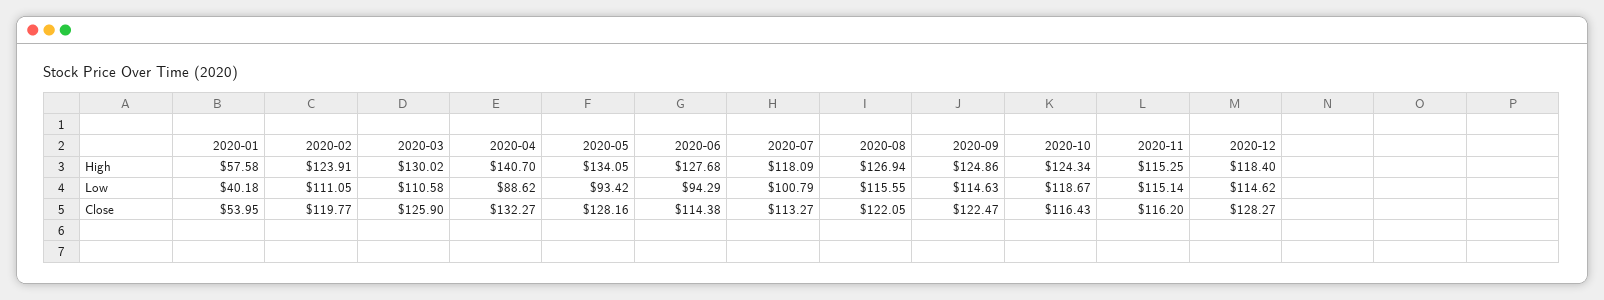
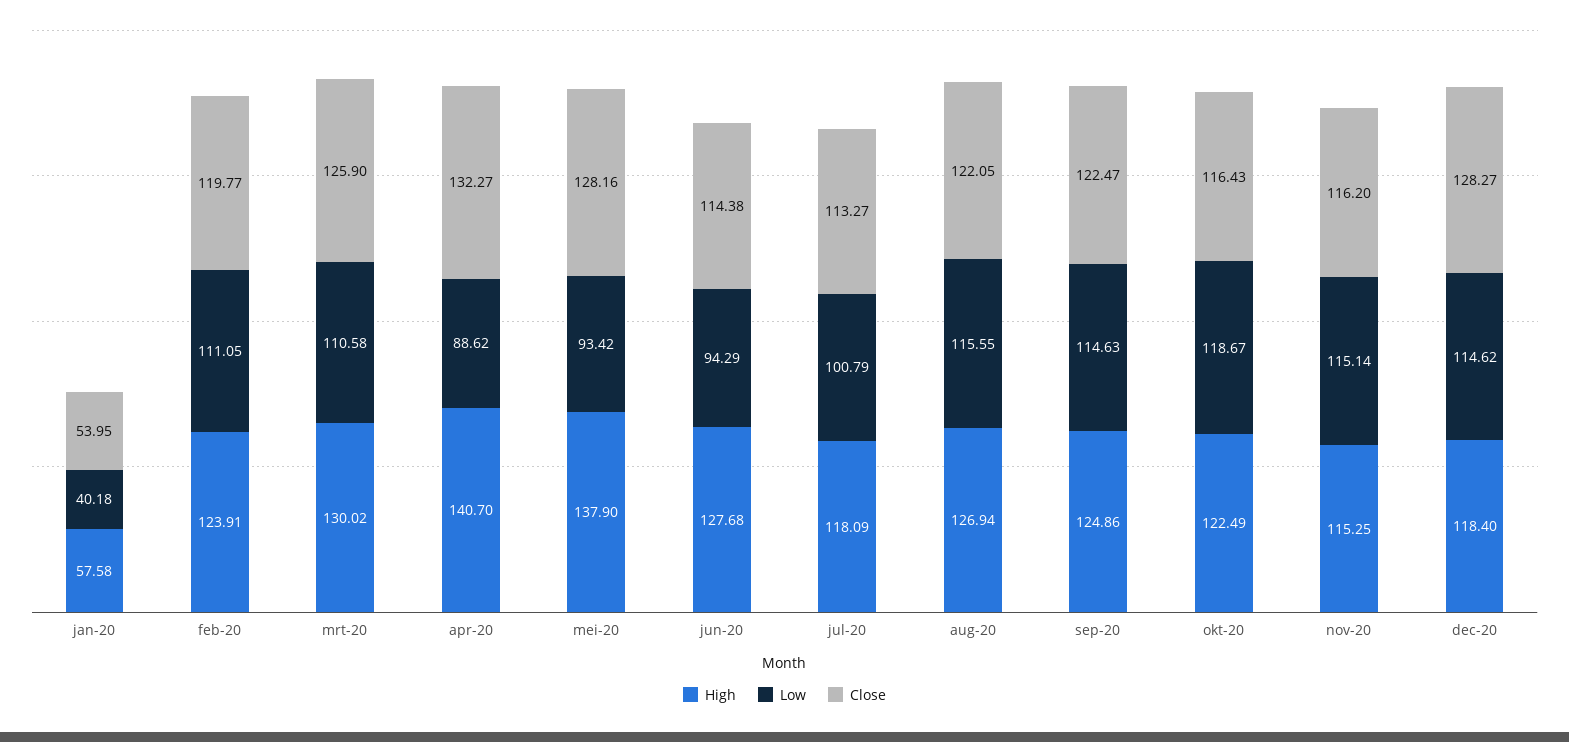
  {
    "High": {
      "2020-01": 57.58,
      "2020-02": 123.91,
      "2020-03": 130.02,
      "2020-04": 140.7,
-     "2020-05": 134.05,
+     "2020-05": 137.9,
      "2020-06": 127.68,
      "2020-07": 118.09,
      "2020-08": 126.94,
      "2020-09": 124.86,
-     "2020-10": 124.34,
+     "2020-10": 122.49,
      "2020-11": 115.25,
      "2020-12": 118.4
    },
    "Low": {
      "2020-01": 40.18,
      "2020-02": 111.05,
      "2020-03": 110.58,
      "2020-04": 88.62,
      "2020-05": 93.42,
      "2020-06": 94.29,
      "2020-07": 100.79,
      "2020-08": 115.55,
      "2020-09": 114.63,
      "2020-10": 118.67,
      "2020-11": 115.14,
      "2020-12": 114.62
    },
    "Close": {
      "2020-01": 53.95,
      "2020-02": 119.77,
      "2020-03": 125.9,
      "2020-04": 132.27,
      "2020-05": 128.16,
      "2020-06": 114.38,
      "2020-07": 113.27,
      "2020-08": 122.05,
      "2020-09": 122.47,
      "2020-10": 116.43,
      "2020-11": 116.2,
      "2020-12": 128.27
    }
  }

